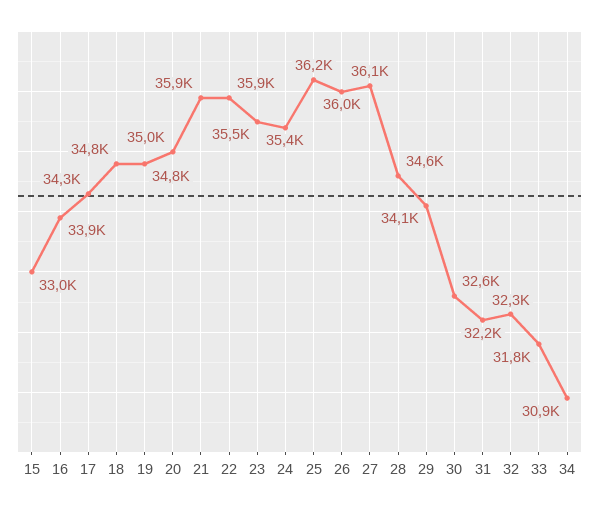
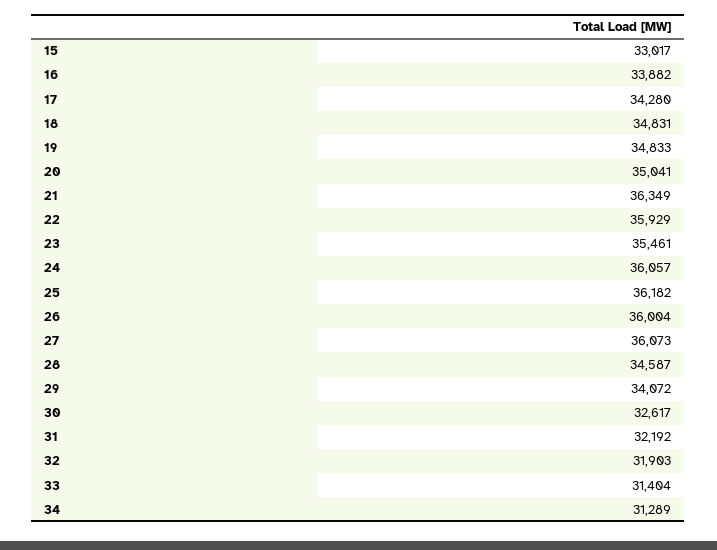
  {
    "15": 33017,
    "16": 33882,
    "17": 34280,
    "18": 34831,
    "19": 34833,
    "20": 35041,
-   "21": 35900,
+   "21": 36349,
    "22": 35929,
    "23": 35461,
-   "24": 35400,
+   "24": 36057,
    "25": 36182,
    "26": 36004,
    "27": 36073,
    "28": 34587,
    "29": 34072,
    "30": 32617,
    "31": 32192,
-   "32": 32300,
+   "32": 31903,
-   "33": 31800,
+   "33": 31404,
-   "34": 30900
+   "34": 31289
  }

